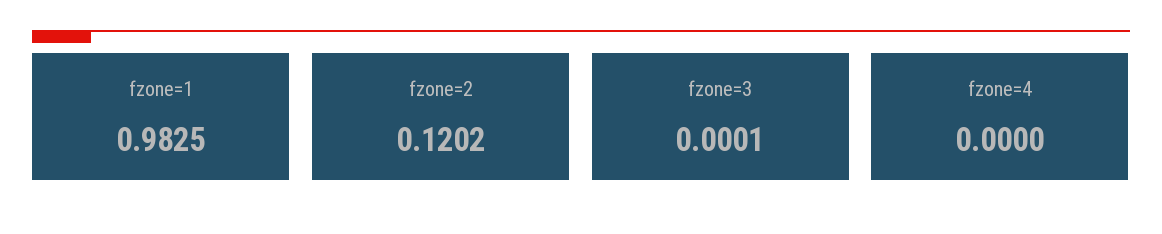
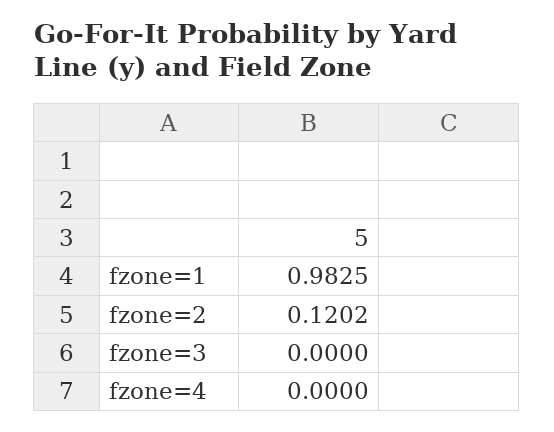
  {
    "fzone=1": 0.9825,
    "fzone=2": 0.1202,
-   "fzone=3": 0.0001,
+   "fzone=3": 0,
    "fzone=4": 0
  }

